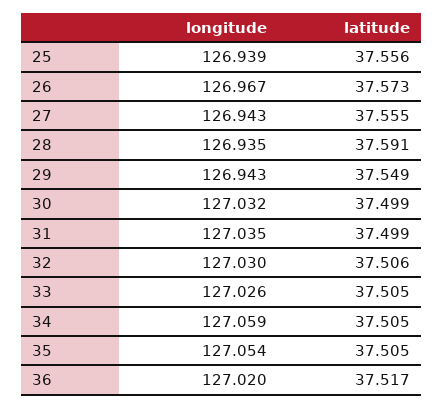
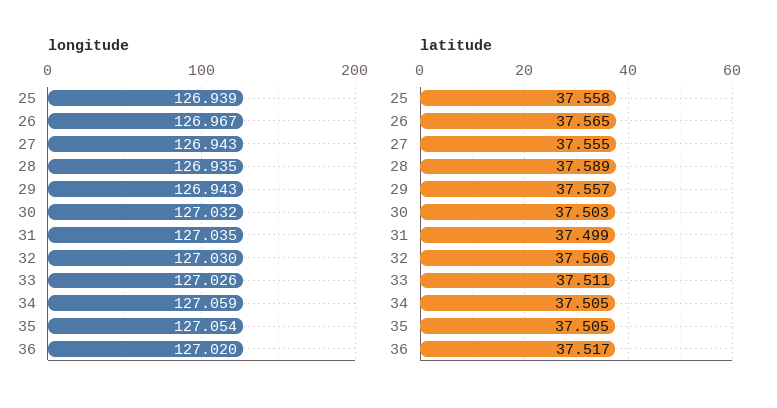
  {
    "longitude": {
      "25": 126.939,
      "26": 126.967,
      "27": 126.943,
      "28": 126.935,
      "29": 126.943,
      "30": 127.032,
      "31": 127.035,
      "32": 127.03,
      "33": 127.026,
      "34": 127.059,
      "35": 127.054,
      "36": 127.02
    },
    "latitude": {
-     "25": 37.556,
+     "25": 37.558,
-     "26": 37.573,
+     "26": 37.565,
      "27": 37.555,
-     "28": 37.591,
+     "28": 37.589,
-     "29": 37.549,
+     "29": 37.557,
-     "30": 37.499,
+     "30": 37.503,
      "31": 37.499,
      "32": 37.506,
-     "33": 37.505,
+     "33": 37.511,
      "34": 37.505,
      "35": 37.505,
      "36": 37.517
    }
  }

